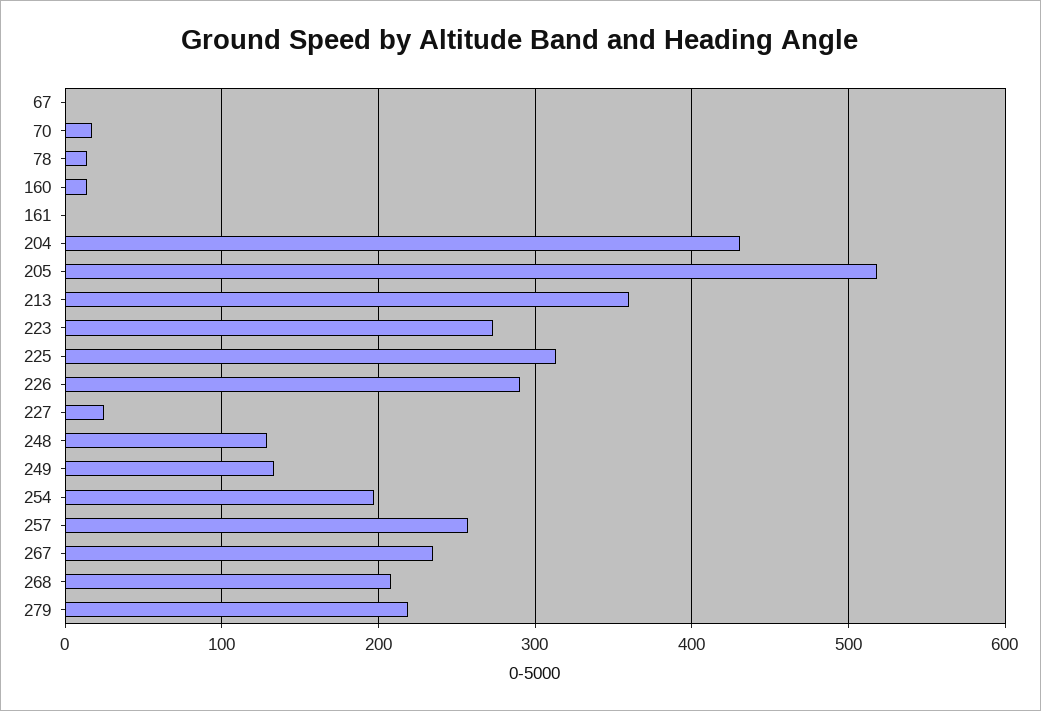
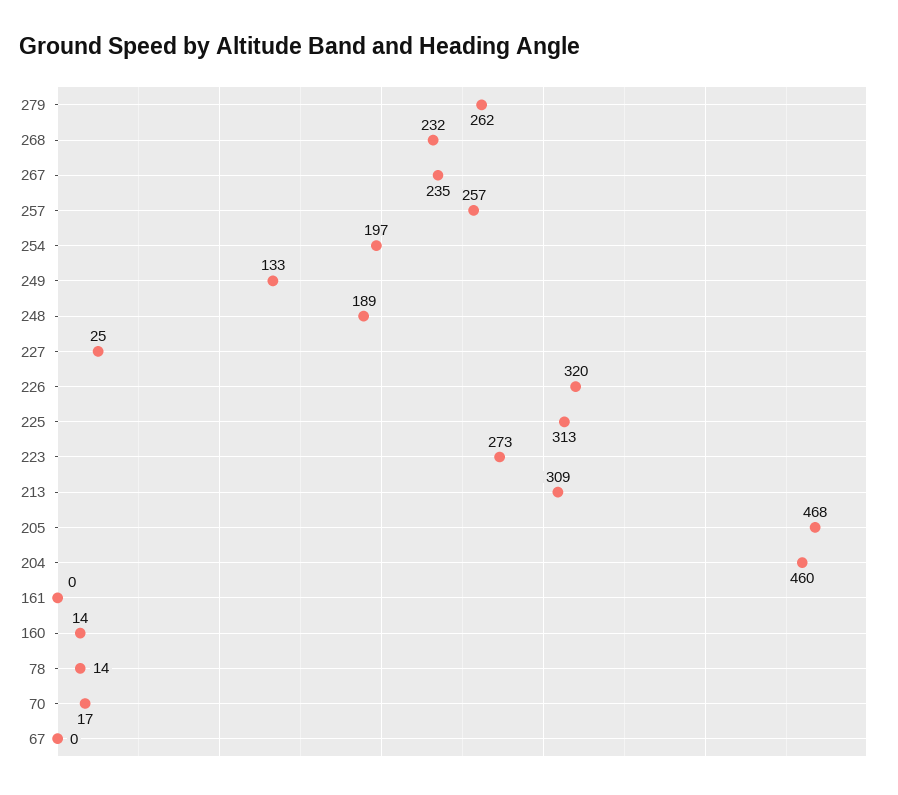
  {
    "67": 0,
    "70": 17,
    "78": 14,
    "160": 14,
    "161": 0,
-   "204": 430,
+   "204": 460,
-   "205": 520,
+   "205": 468,
-   "213": 360,
+   "213": 309,
    "223": 273,
    "225": 313,
-   "226": 290,
+   "226": 320,
    "227": 25,
-   "248": 130,
+   "248": 189,
    "249": 133,
    "254": 197,
    "257": 257,
    "267": 235,
-   "268": 210,
+   "268": 232,
-   "279": 220
+   "279": 262
  }

